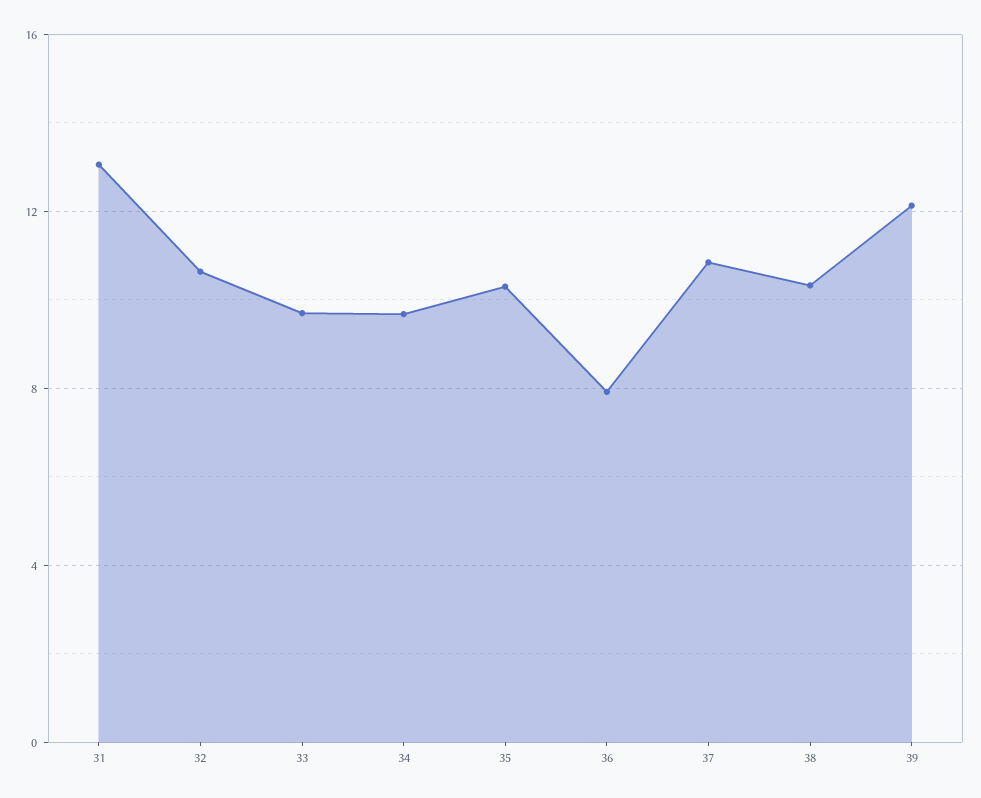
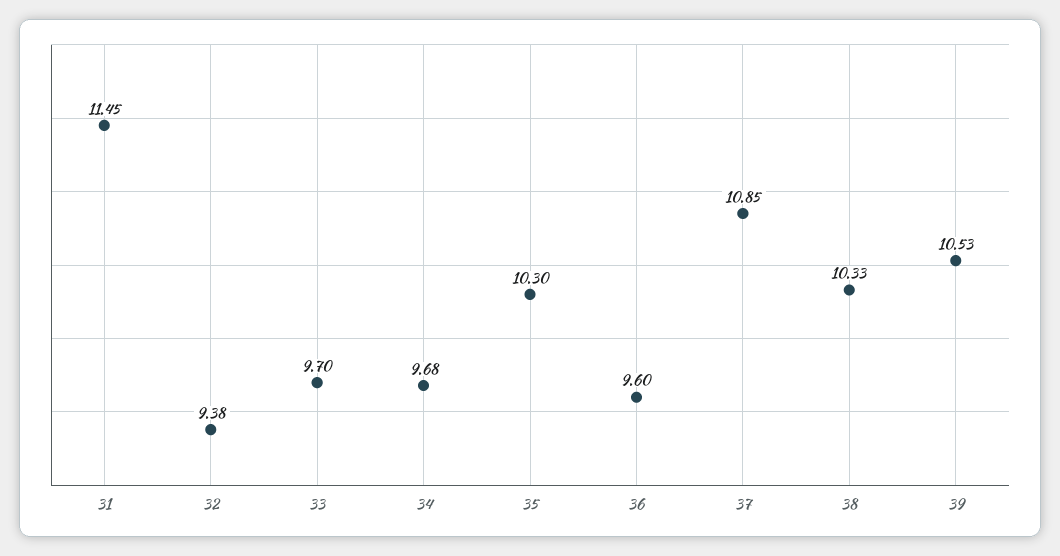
  {
-   "31": 13,
+   "31": 11.45,
-   "32": 10.5,
+   "32": 9.38,
    "33": 9.7,
    "34": 9.68,
    "35": 10.3,
-   "36": 8,
+   "36": 9.6,
    "37": 10.85,
    "38": 10.33,
-   "39": 12
+   "39": 10.53
  }

